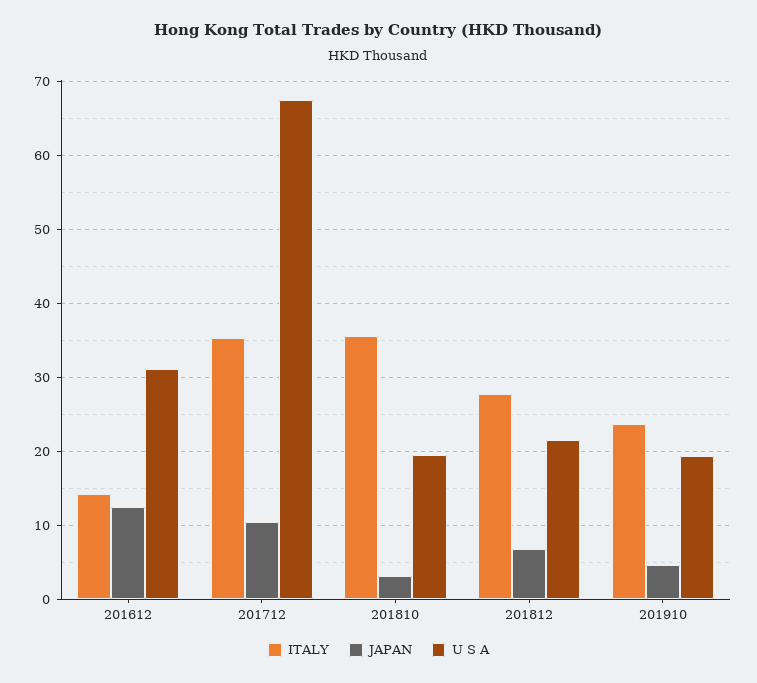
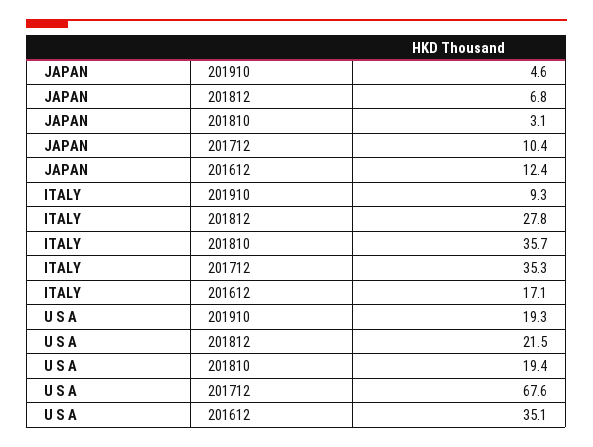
  {
    "ITALY": {
-     "201612": 14,
+     "201612": 17.1,
      "201712": 35.3,
      "201810": 35.7,
      "201812": 27.8,
-     "201910": 24
+     "201910": 9.3
    },
    "JAPAN": {
      "201612": 12.4,
      "201712": 10.4,
      "201810": 3.1,
      "201812": 6.8,
      "201910": 4.6
    },
    "U S A": {
-     "201612": 31,
+     "201612": 35.1,
      "201712": 67.6,
      "201810": 19.4,
      "201812": 21.5,
      "201910": 19.3
    }
  }

